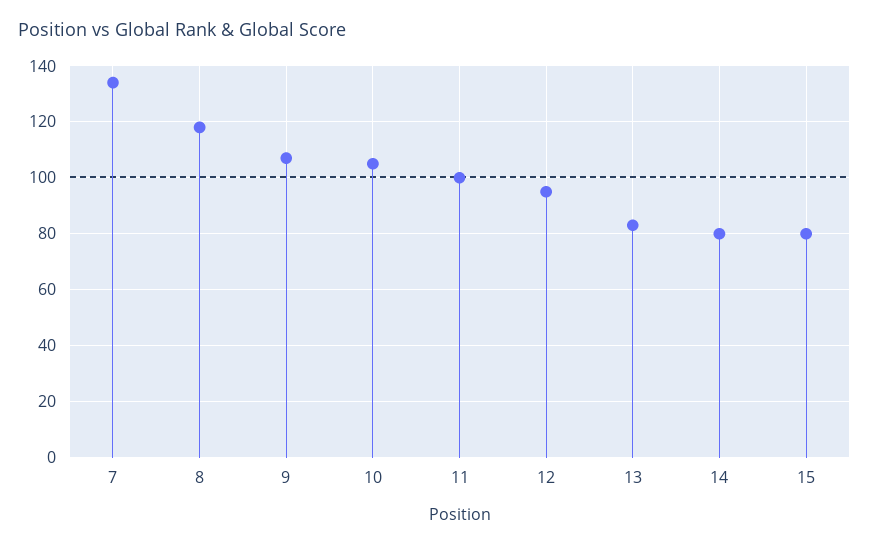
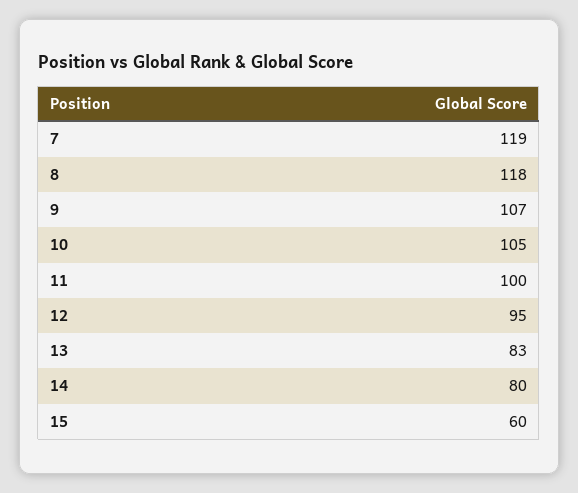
  {
-   "7": 135,
+   "7": 119,
    "8": 118,
    "9": 107,
    "10": 105,
    "11": 100,
    "12": 95,
    "13": 83,
    "14": 80,
-   "15": 80
+   "15": 60
  }

